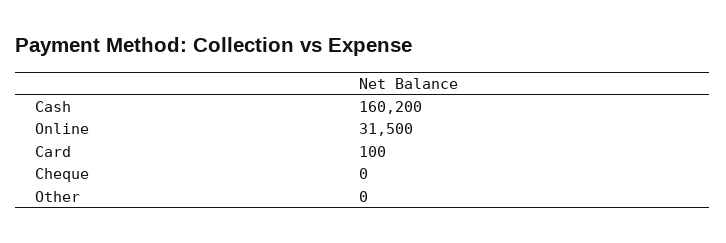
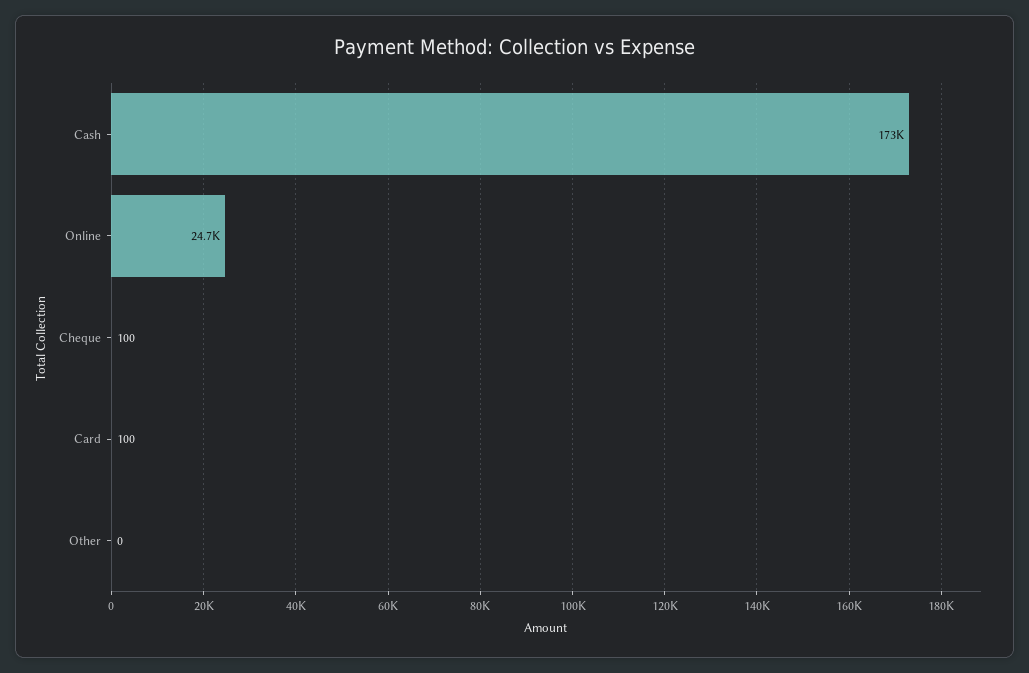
  {
-   "Cash": 160200,
+   "Cash": 173000,
-   "Online": 31500,
+   "Online": 24700,
    "Card": 100,
-   "Cheque": 0,
+   "Cheque": 100,
    "Other": 0
  }

